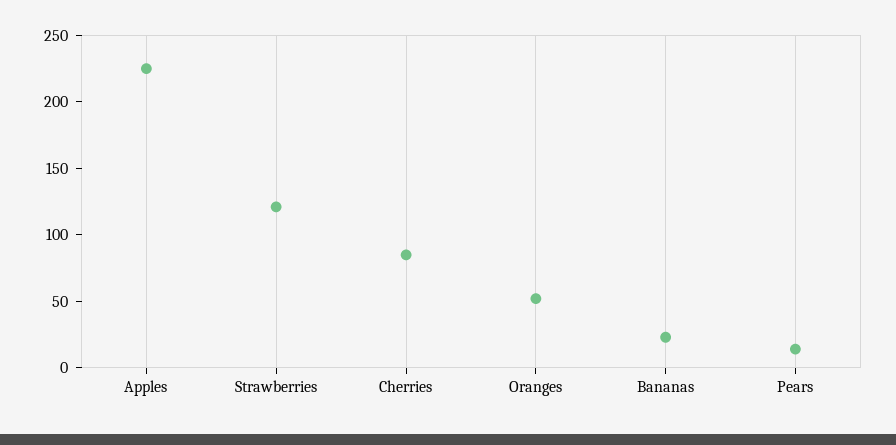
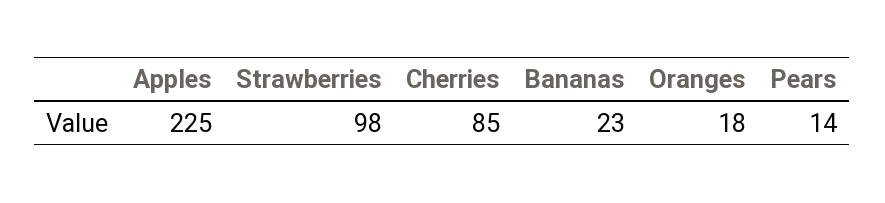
  {
    "Apples": 225,
-   "Strawberries": 120,
+   "Strawberries": 98,
    "Cherries": 85,
-   "Oranges": 50,
+   "Oranges": 18,
    "Bananas": 23,
    "Pears": 14
  }

